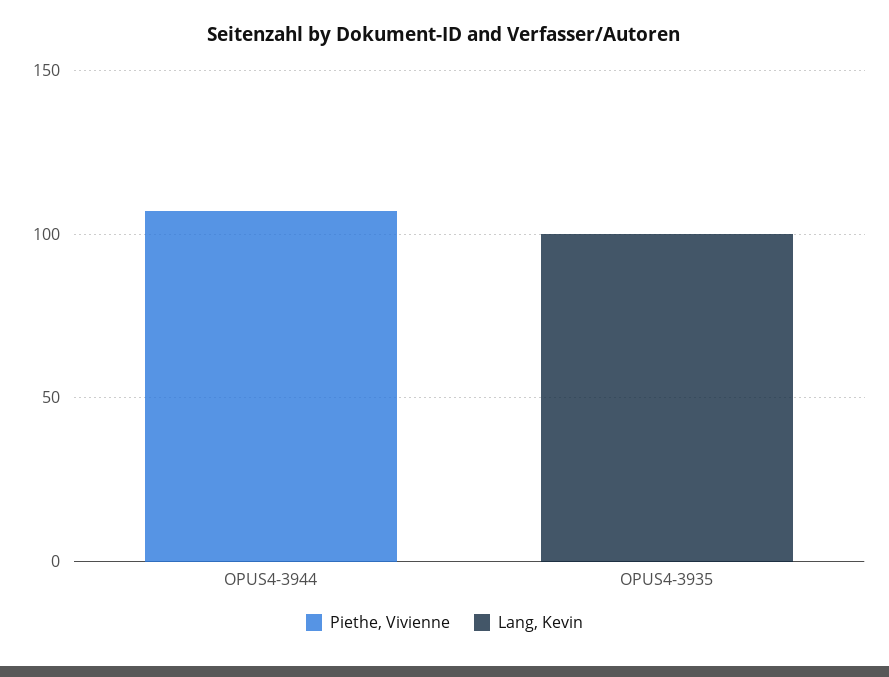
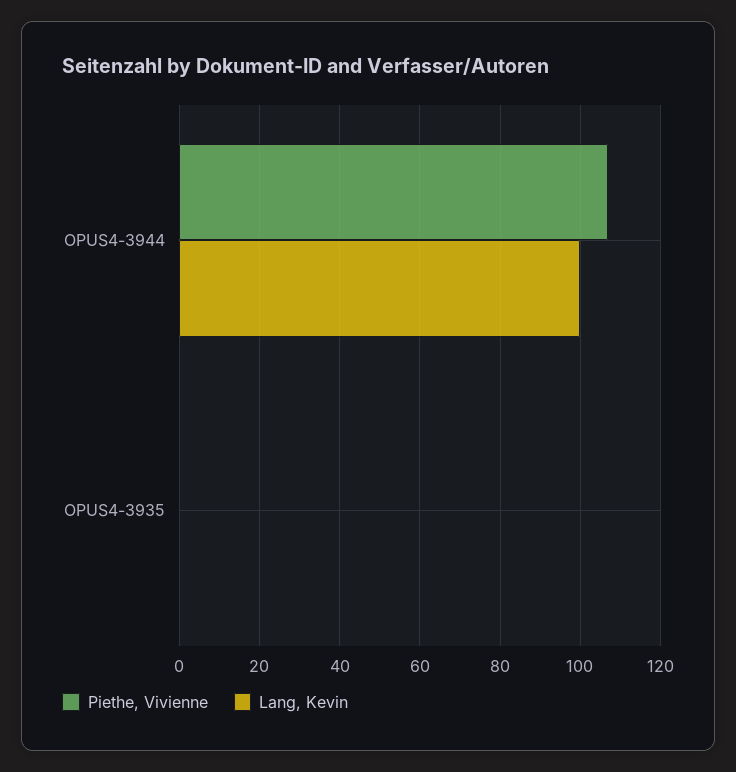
  {
    "Piethe, Vivienne": {
      "OPUS4-3944": 105,
      "OPUS4-3935": 0
    },
    "Lang, Kevin": {
-     "OPUS4-3944": 0,
+     "OPUS4-3944": 100,
-     "OPUS4-3935": 100
+     "OPUS4-3935": 0
    }
  }

